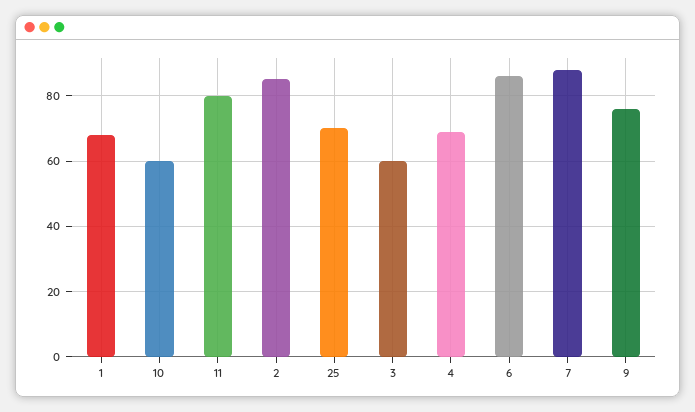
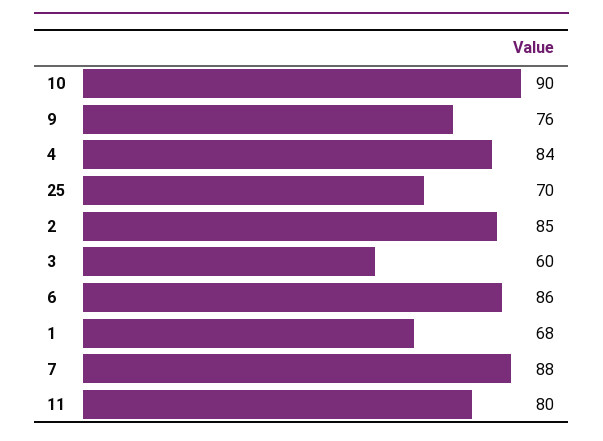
  {
    "1": 68,
-   "10": 60,
+   "10": 90,
    "11": 80,
    "2": 85,
    "25": 70,
    "3": 60,
-   "4": 70,
+   "4": 84,
    "6": 86,
    "7": 88,
    "9": 76
  }

